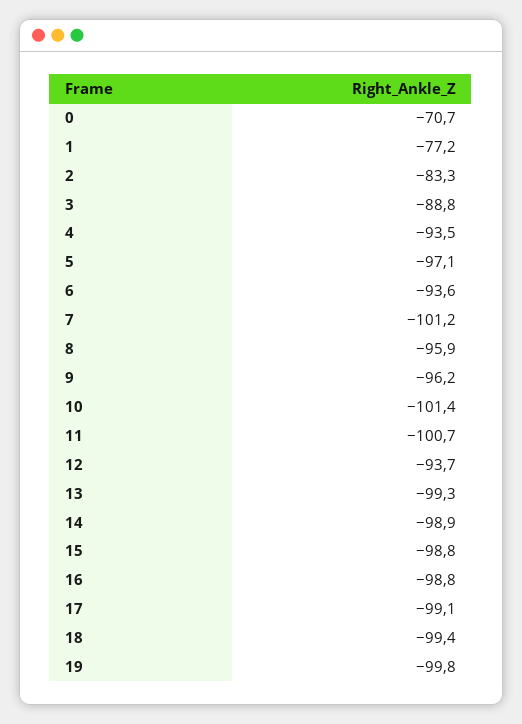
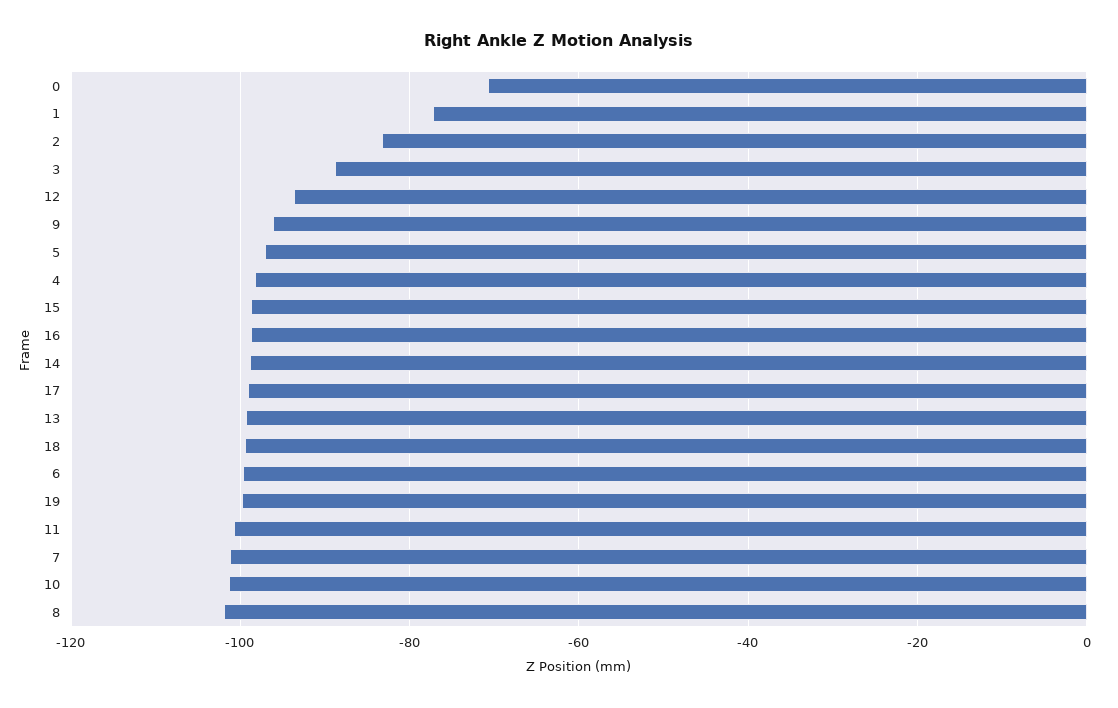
  {
    "0": -70.7,
    "1": -77.2,
    "2": -83.3,
    "3": -88.8,
-   "4": -93.5,
+   "4": -98,
    "5": -97.1,
-   "6": -93.6,
+   "6": -100,
    "7": -101.2,
-   "8": -95.9,
+   "8": -102,
    "9": -96.2,
    "10": -101.4,
    "11": -100.7,
    "12": -93.7,
    "13": -99.3,
    "14": -98.9,
    "15": -98.8,
    "16": -98.8,
    "17": -99.1,
    "18": -99.4,
    "19": -99.8
  }

